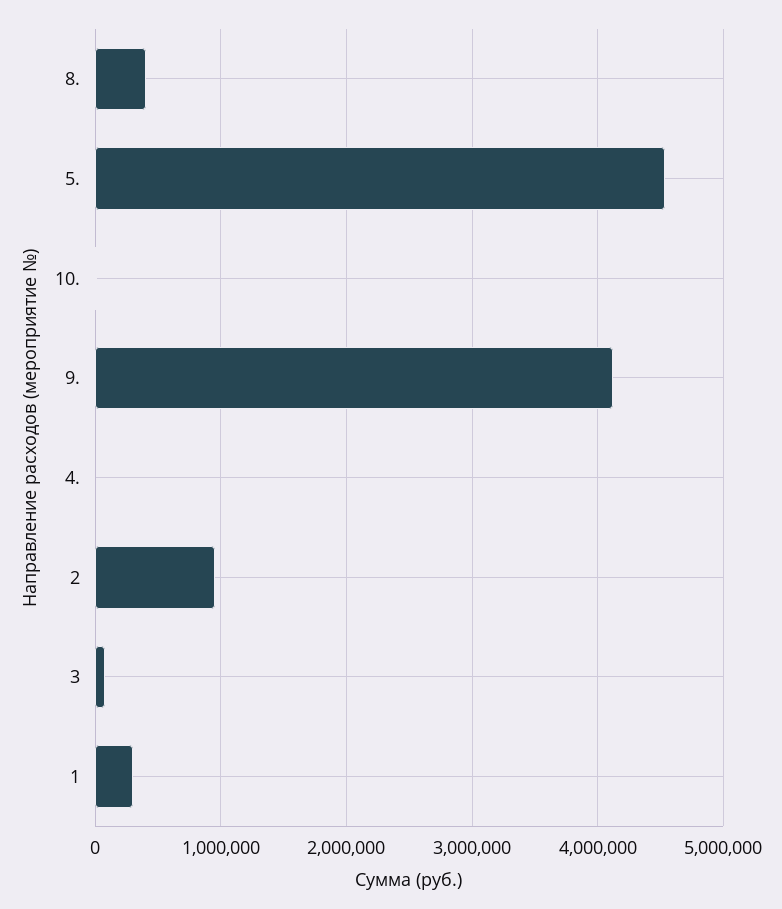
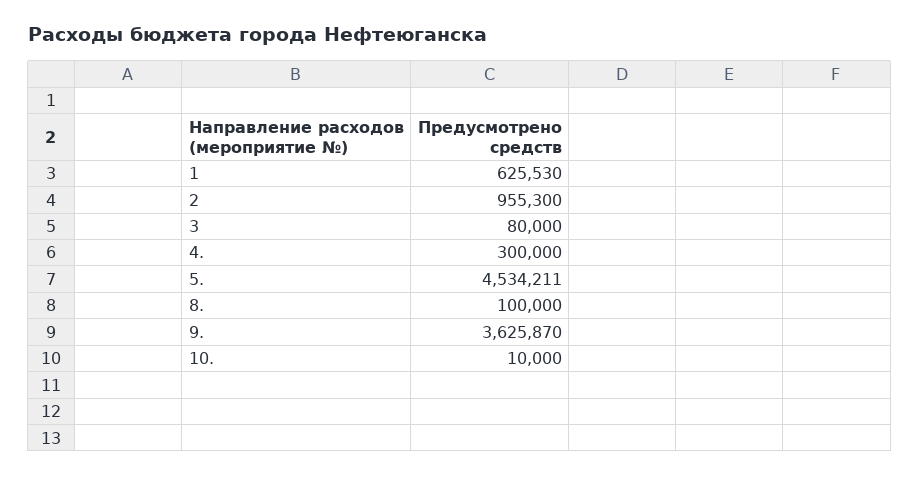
  {
-   "8.": 400000,
+   "8.": 100000,
    "5.": 4534211,
    "10.": 10000,
-   "9.": 4100000,
+   "9.": 3625870,
-   "4.": 0,
+   "4.": 300000,
    "2": 955300,
    "3": 80000,
-   "1": 300000
+   "1": 625530
  }

